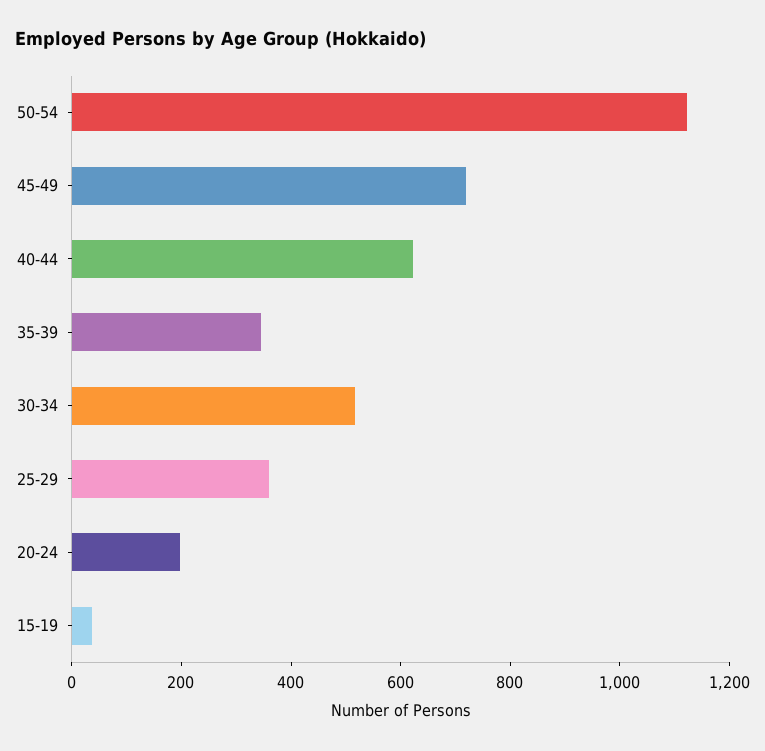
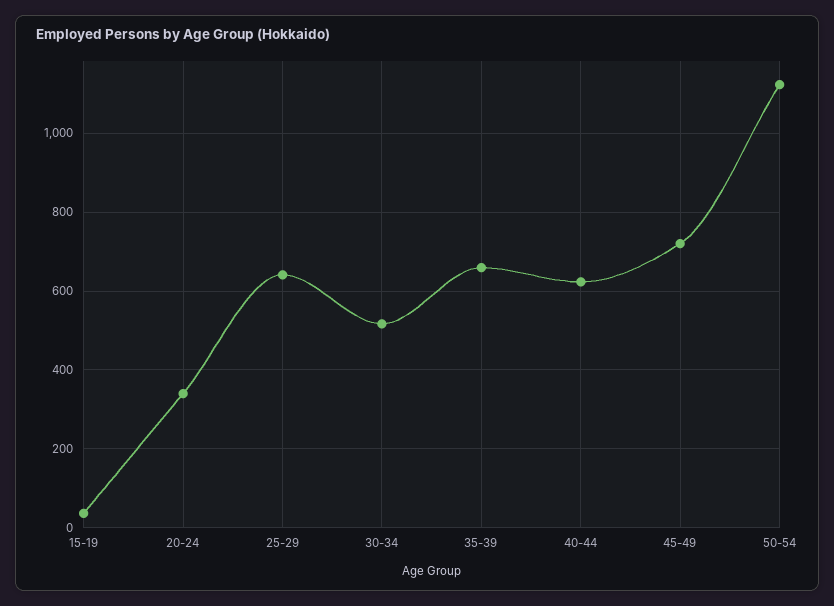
  {
    "50-54": 1120,
    "45-49": 720,
    "40-44": 620,
-   "35-39": 350,
+   "35-39": 660,
    "30-34": 520,
-   "25-29": 350,
+   "25-29": 640,
-   "20-24": 200,
+   "20-24": 340,
    "15-19": 40
  }

